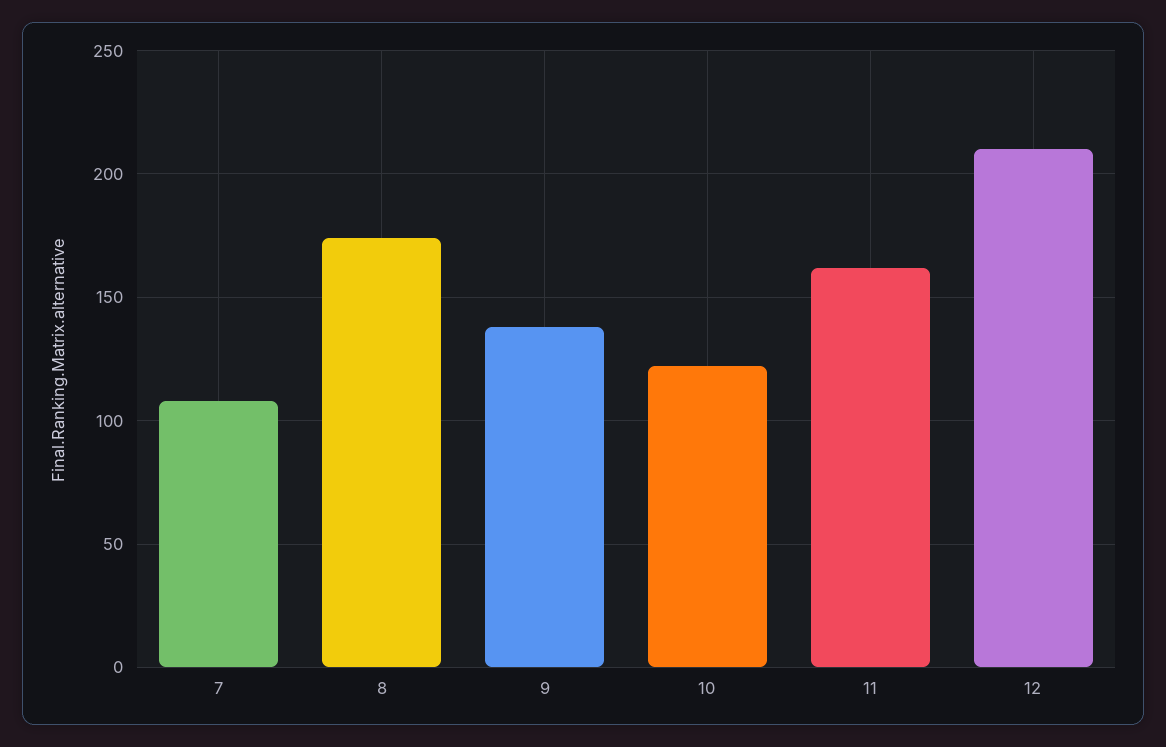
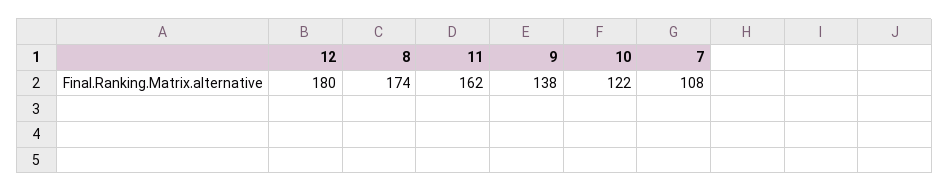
  {
    "7": 108,
    "8": 174,
    "9": 138,
    "10": 122,
    "11": 162,
-   "12": 210
+   "12": 180
  }

